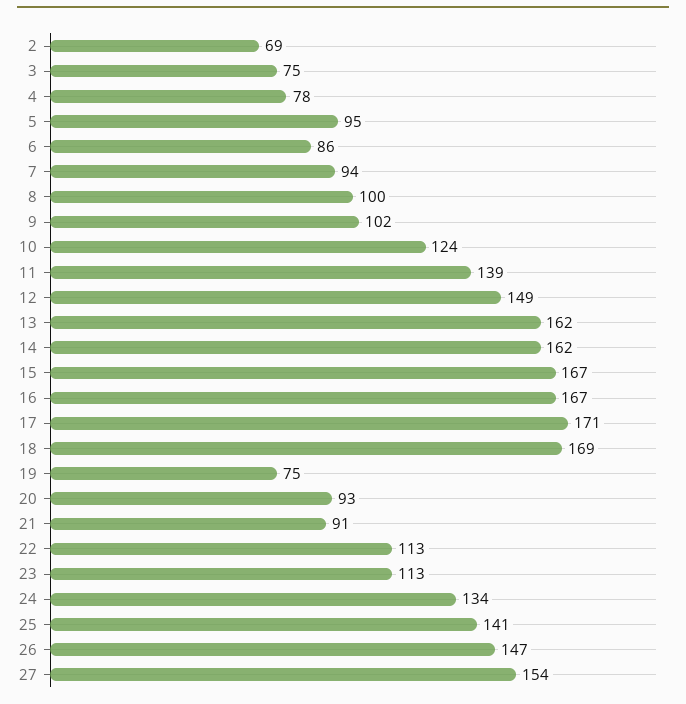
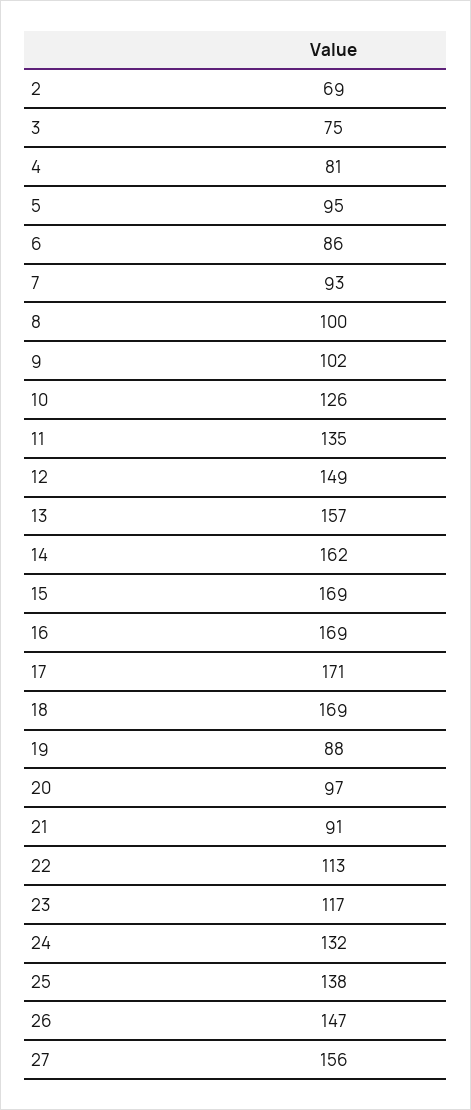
  {
    "2": 69,
    "3": 75,
-   "4": 78,
+   "4": 81,
    "5": 95,
    "6": 86,
-   "7": 94,
+   "7": 93,
    "8": 100,
    "9": 102,
-   "10": 124,
+   "10": 126,
-   "11": 139,
+   "11": 135,
    "12": 149,
-   "13": 162,
+   "13": 157,
    "14": 162,
-   "15": 167,
+   "15": 169,
-   "16": 167,
+   "16": 169,
    "17": 171,
    "18": 169,
-   "19": 75,
+   "19": 88,
-   "20": 93,
+   "20": 97,
    "21": 91,
    "22": 113,
-   "23": 113,
+   "23": 117,
-   "24": 134,
+   "24": 132,
-   "25": 141,
+   "25": 138,
    "26": 147,
-   "27": 154
+   "27": 156
  }

